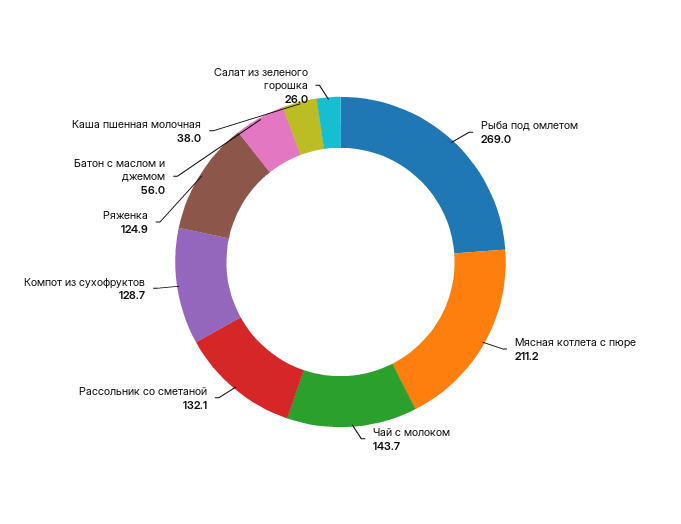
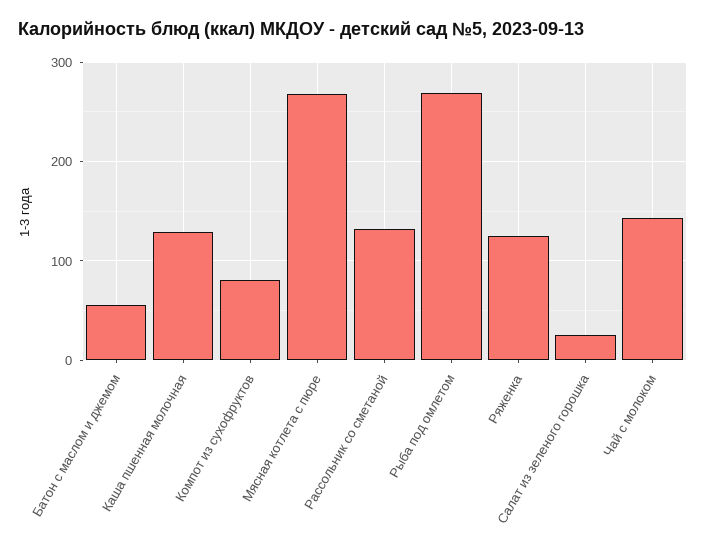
  {
    "Рыба под омлетом": 269,
-   "Мясная котлета с пюре": 211.2,
+   "Мясная котлета с пюре": 270,
    "Чай с молоком": 143.7,
    "Рассольник со сметаной": 132.1,
-   "Компот из сухофруктов": 128.7,
+   "Компот из сухофруктов": 80,
    "Ряженка": 124.9,
    "Батон с маслом и джемом": 56,
-   "Каша пшенная молочная": 38,
+   "Каша пшенная молочная": 130,
    "Салат из зеленого горошка": 26
  }

